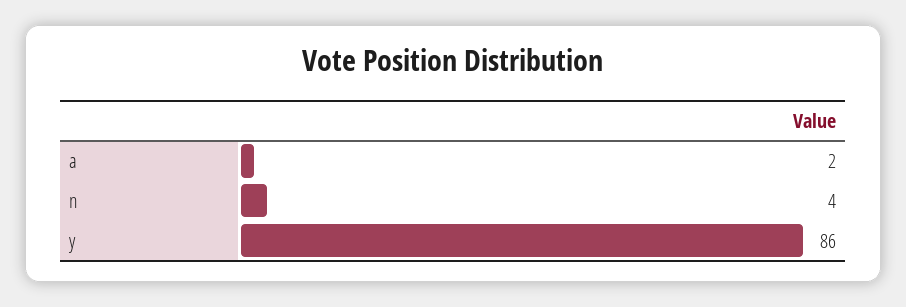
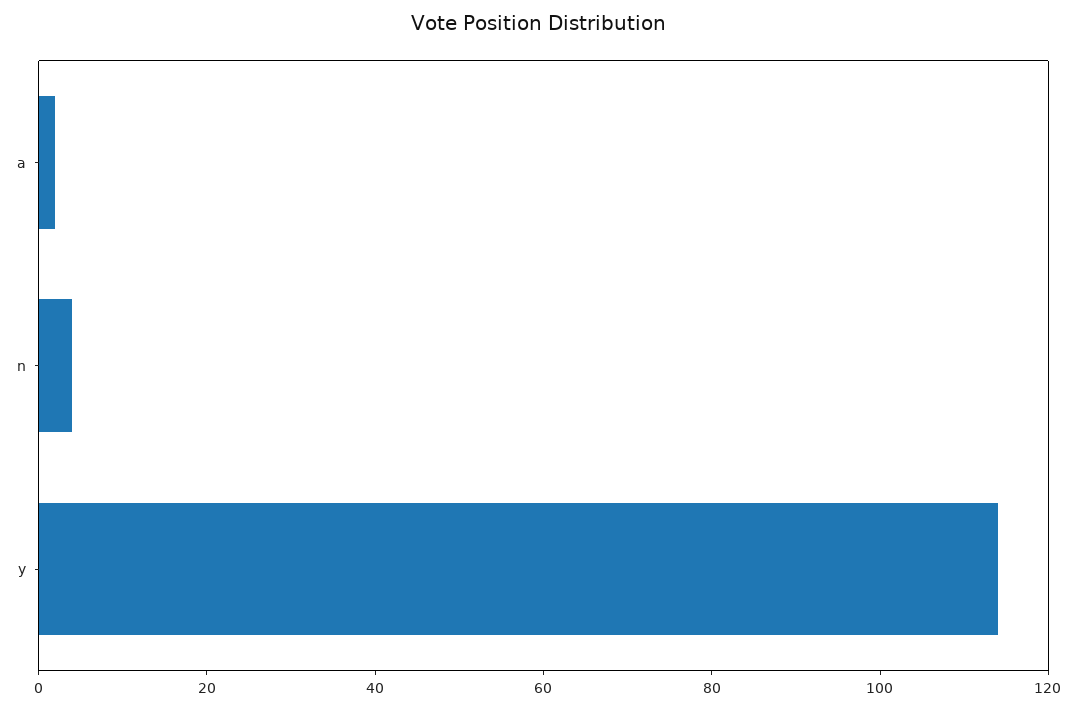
  {
    "a": 2,
    "n": 4,
-   "y": 86
+   "y": 115
  }

